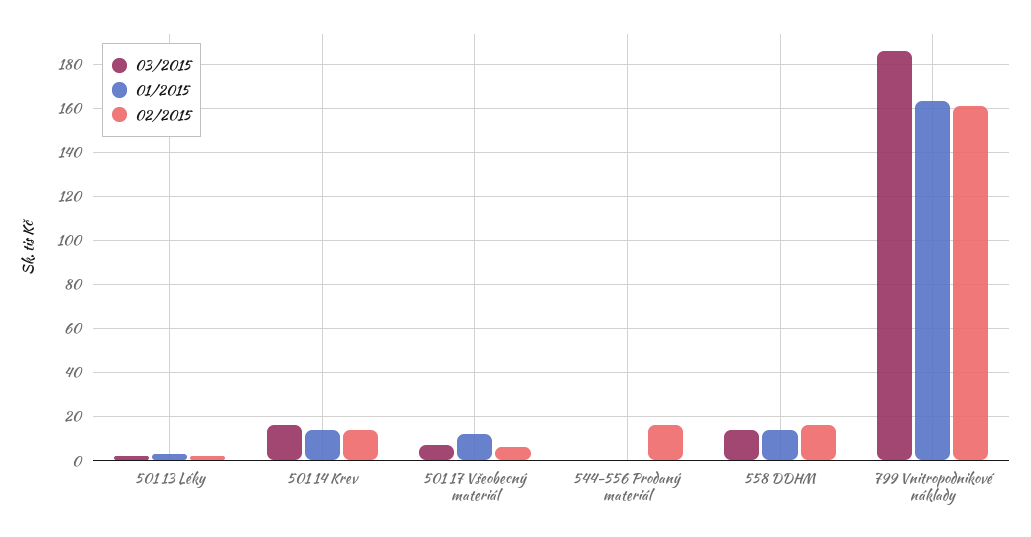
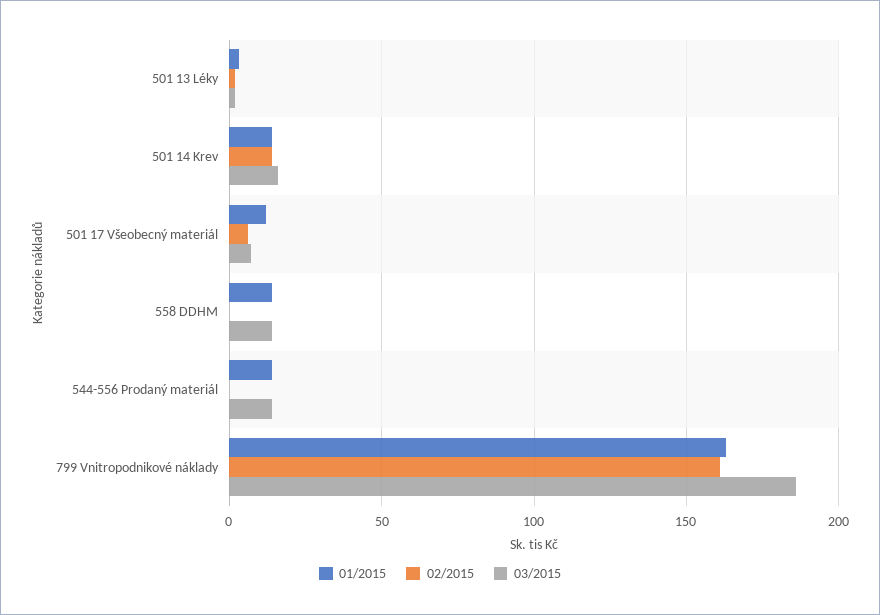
  {
    "03/2015": {
      "501 13 Léky": 0,
      "501 14 Krev": 15,
      "501 17 Všeobecný materiál": 5,
-     "544-556 Prodaný materiál": 0,
+     "544-556 Prodaný materiál": 15,
      "558 DDHM": 15,
      "799 Vnitropodnikové náklady": 185
    },
    "01/2015": {
      "501 13 Léky": 5,
      "501 14 Krev": 15,
      "501 17 Všeobecný materiál": 10,
-     "544-556 Prodaný materiál": 0,
+     "544-556 Prodaný materiál": 15,
      "558 DDHM": 15,
      "799 Vnitropodnikové náklady": 165
    },
    "02/2015": {
      "501 13 Léky": 0,
      "501 14 Krev": 15,
      "501 17 Všeobecný materiál": 5,
-     "544-556 Prodaný materiál": 15,
+     "544-556 Prodaný materiál": 0,
-     "558 DDHM": 15,
+     "558 DDHM": 0,
      "799 Vnitropodnikové náklady": 160
    }
  }

